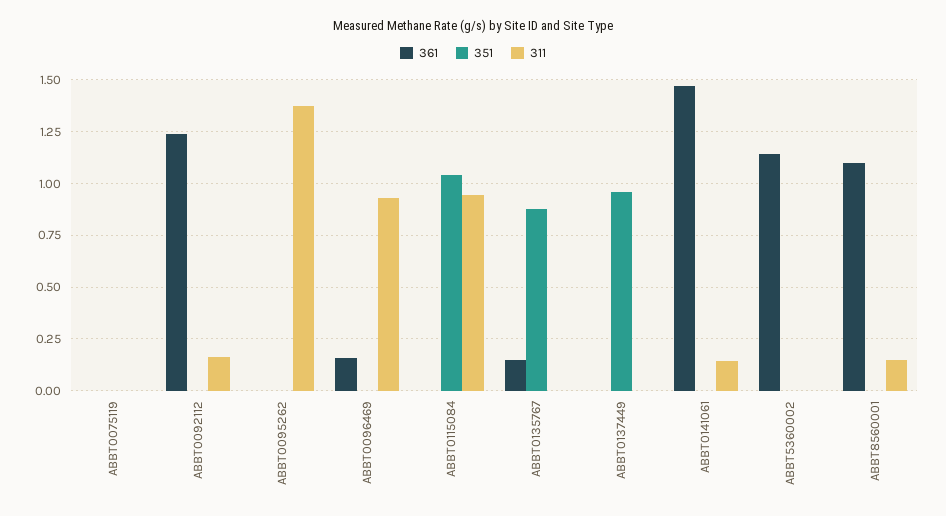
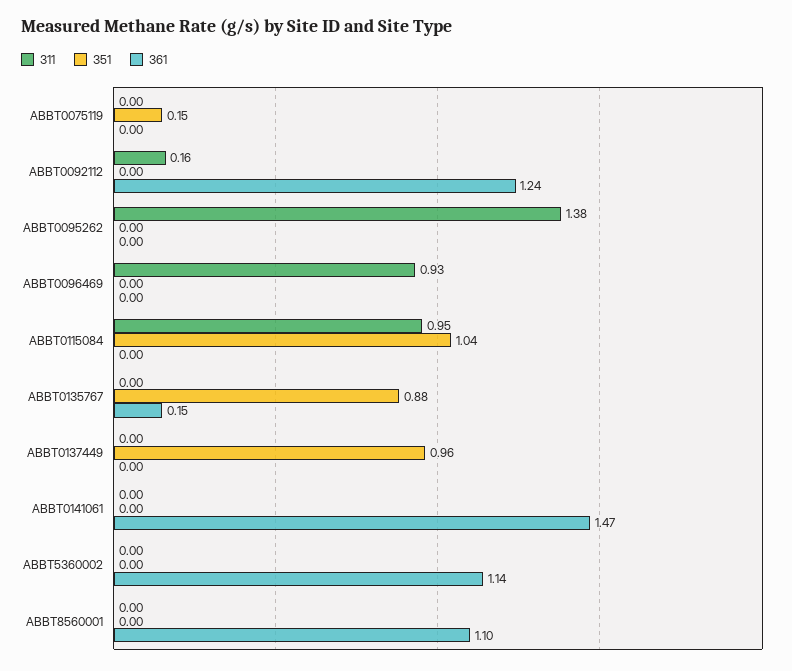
  {
    "361": {
      "ABBT0075119": 0,
      "ABBT0092112": 1.24,
      "ABBT0095262": 0,
-     "ABBT0096469": 0.15,
+     "ABBT0096469": 0,
      "ABBT0115084": 0,
      "ABBT0135767": 0.15,
      "ABBT0137449": 0,
      "ABBT0141061": 1.47,
      "ABBT5360002": 1.14,
      "ABBT8560001": 1.1
    },
    "351": {
-     "ABBT0075119": 0,
+     "ABBT0075119": 0.15,
      "ABBT0092112": 0,
      "ABBT0095262": 0,
      "ABBT0096469": 0,
      "ABBT0115084": 1.04,
      "ABBT0135767": 0.88,
      "ABBT0137449": 0.96,
      "ABBT0141061": 0,
      "ABBT5360002": 0,
      "ABBT8560001": 0
    },
    "311": {
      "ABBT0075119": 0,
      "ABBT0092112": 0.16,
      "ABBT0095262": 1.38,
      "ABBT0096469": 0.93,
      "ABBT0115084": 0.95,
      "ABBT0135767": 0,
      "ABBT0137449": 0,
-     "ABBT0141061": 0.15,
+     "ABBT0141061": 0,
      "ABBT5360002": 0,
-     "ABBT8560001": 0.15
+     "ABBT8560001": 0
    }
  }

